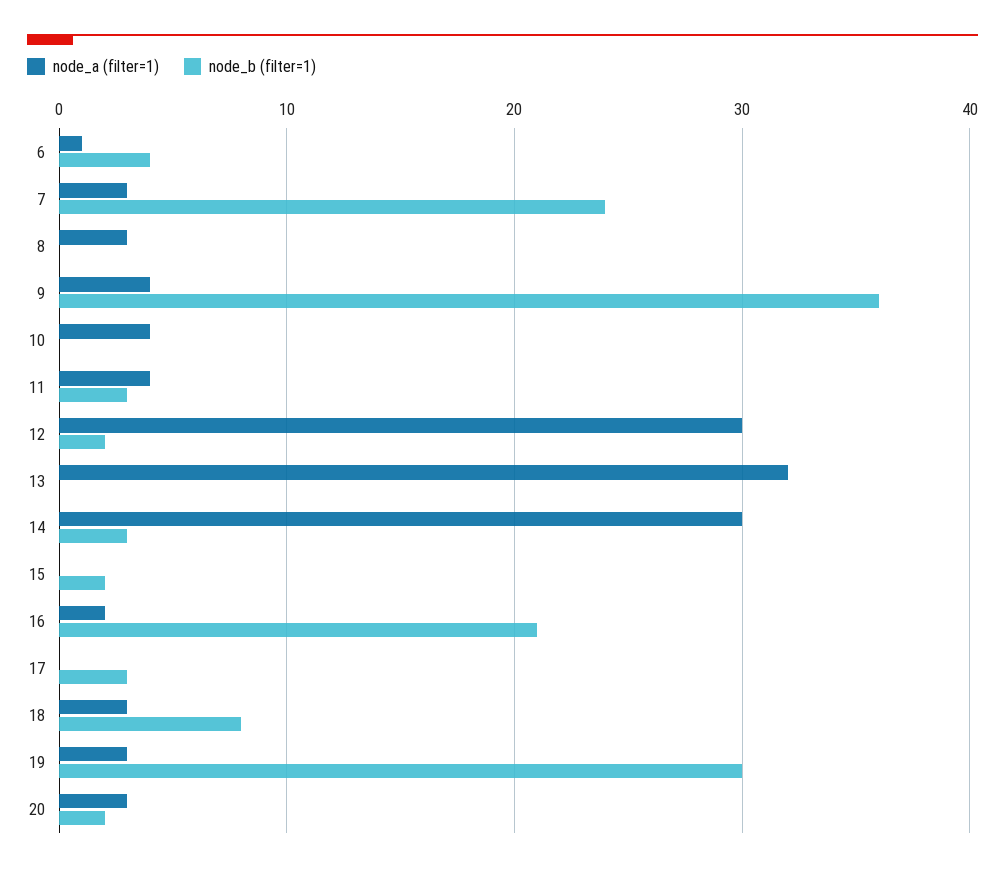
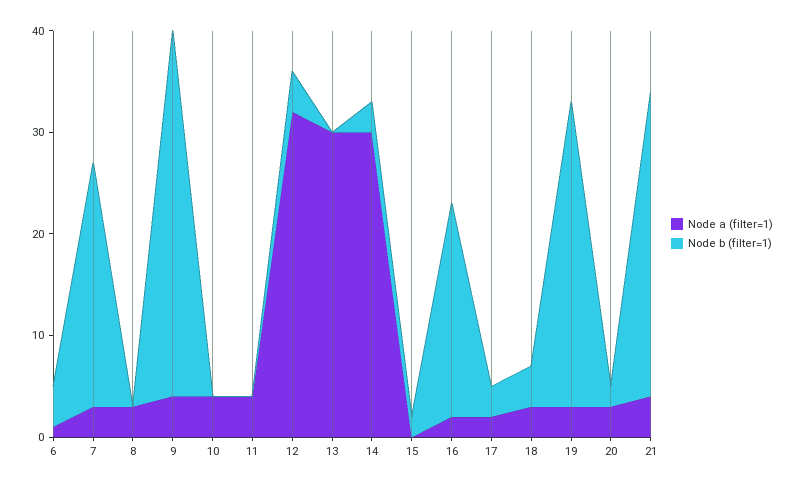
  {
    "node_a (filter=1)": {
      "6": 1,
      "7": 3,
      "8": 3,
      "9": 4,
      "10": 4,
      "11": 4,
-     "12": 30,
+     "12": 32,
-     "13": 32,
+     "13": 30,
      "14": 30,
      "15": 0,
      "16": 2,
-     "17": 0,
+     "17": 2,
      "18": 3,
      "19": 3,
-     "20": 3
+     "20": 3,
+     "21": 4
    },
    "node_b (filter=1)": {
      "6": 4,
      "7": 24,
      "8": 0,
      "9": 36,
      "10": 0,
-     "11": 3,
+     "11": 0,
-     "12": 2,
+     "12": 4,
      "13": 0,
      "14": 3,
      "15": 2,
      "16": 21,
      "17": 3,
-     "18": 8,
+     "18": 4,
      "19": 30,
-     "20": 2
+     "20": 2,
+     "21": 30
    }
  }

